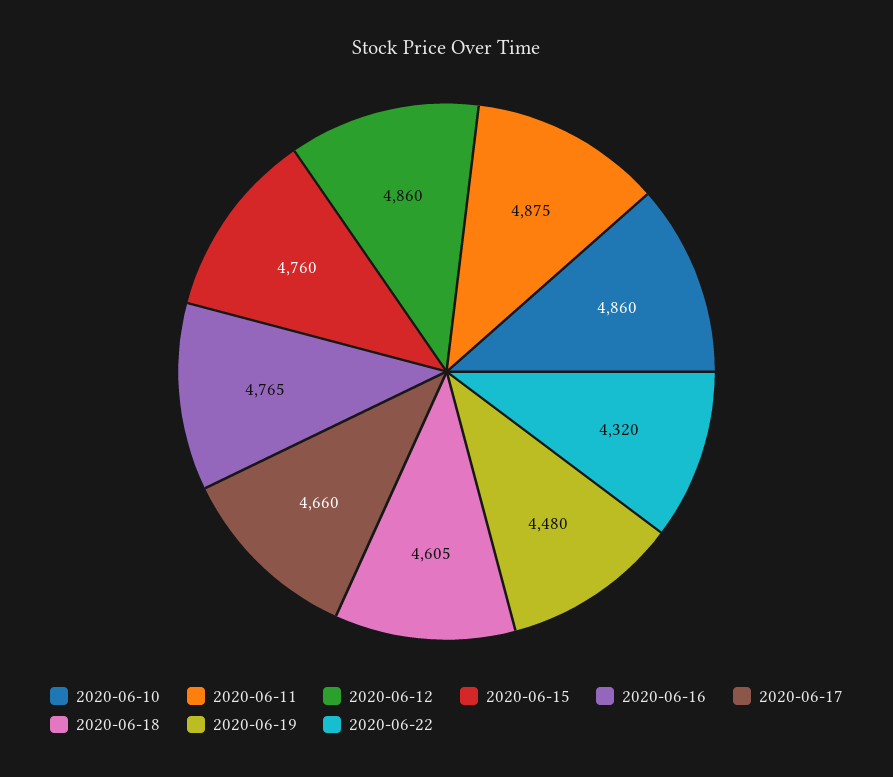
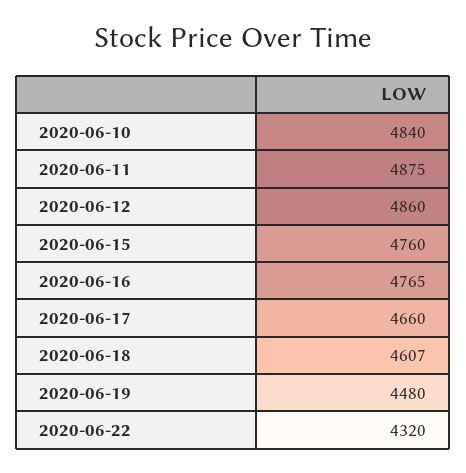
  {
-   "2020-06-10": 4860,
+   "2020-06-10": 4840,
    "2020-06-11": 4875,
    "2020-06-12": 4860,
    "2020-06-15": 4760,
    "2020-06-16": 4765,
    "2020-06-17": 4660,
-   "2020-06-18": 4605,
+   "2020-06-18": 4607,
    "2020-06-19": 4480,
    "2020-06-22": 4320
  }

